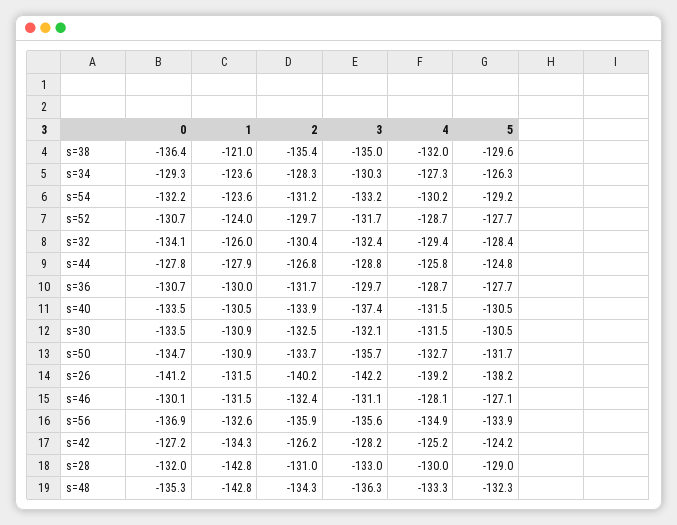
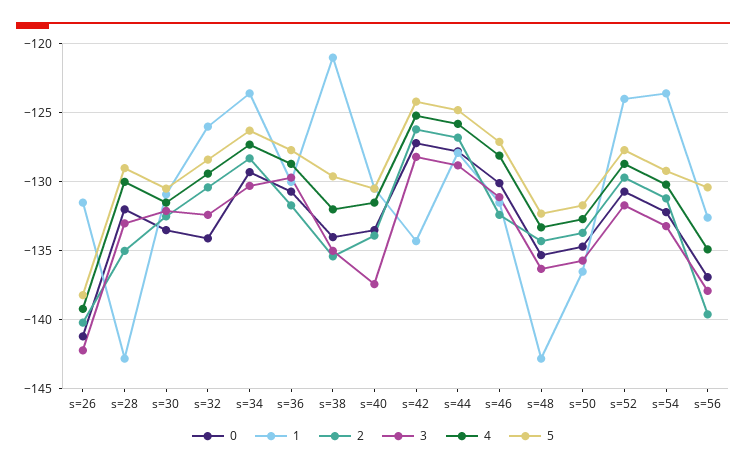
  {
    "0": {
-     "s=38": -136.4,
+     "s=38": -134,
      "s=34": -129.3,
      "s=54": -132.2,
      "s=52": -130.7,
      "s=32": -134.1,
      "s=44": -127.8,
      "s=36": -130.7,
      "s=40": -133.5,
      "s=30": -133.5,
      "s=50": -134.7,
      "s=26": -141.2,
      "s=46": -130.1,
      "s=56": -136.9,
      "s=42": -127.2,
      "s=28": -132,
      "s=48": -135.3
    },
    "1": {
      "s=38": -121,
      "s=34": -123.6,
      "s=54": -123.6,
      "s=52": -124,
      "s=32": -126,
      "s=44": -127.9,
      "s=36": -130,
      "s=40": -130.5,
      "s=30": -130.9,
-     "s=50": -130.9,
+     "s=50": -136.5,
      "s=26": -131.5,
      "s=46": -131.5,
      "s=56": -132.6,
      "s=42": -134.3,
      "s=28": -142.8,
      "s=48": -142.8
    },
    "2": {
      "s=38": -135.4,
      "s=34": -128.3,
      "s=54": -131.2,
      "s=52": -129.7,
      "s=32": -130.4,
      "s=44": -126.8,
      "s=36": -131.7,
      "s=40": -133.9,
      "s=30": -132.5,
      "s=50": -133.7,
      "s=26": -140.2,
      "s=46": -132.4,
-     "s=56": -135.9,
+     "s=56": -139.5,
      "s=42": -126.2,
-     "s=28": -131,
+     "s=28": -135,
      "s=48": -134.3
    },
    "3": {
      "s=38": -135,
      "s=34": -130.3,
      "s=54": -133.2,
      "s=52": -131.7,
      "s=32": -132.4,
      "s=44": -128.8,
      "s=36": -129.7,
      "s=40": -137.4,
      "s=30": -132.1,
      "s=50": -135.7,
      "s=26": -142.2,
      "s=46": -131.1,
-     "s=56": -135.6,
+     "s=56": -138,
      "s=42": -128.2,
      "s=28": -133,
      "s=48": -136.3
    },
    "4": {
      "s=38": -132,
      "s=34": -127.3,
      "s=54": -130.2,
      "s=52": -128.7,
      "s=32": -129.4,
      "s=44": -125.8,
      "s=36": -128.7,
      "s=40": -131.5,
      "s=30": -131.5,
      "s=50": -132.7,
      "s=26": -139.2,
      "s=46": -128.1,
      "s=56": -134.9,
      "s=42": -125.2,
      "s=28": -130,
      "s=48": -133.3
    },
    "5": {
      "s=38": -129.6,
      "s=34": -126.3,
      "s=54": -129.2,
      "s=52": -127.7,
      "s=32": -128.4,
      "s=44": -124.8,
      "s=36": -127.7,
      "s=40": -130.5,
      "s=30": -130.5,
      "s=50": -131.7,
      "s=26": -138.2,
      "s=46": -127.1,
-     "s=56": -133.9,
+     "s=56": -130.5,
      "s=42": -124.2,
      "s=28": -129,
      "s=48": -132.3
    }
  }

